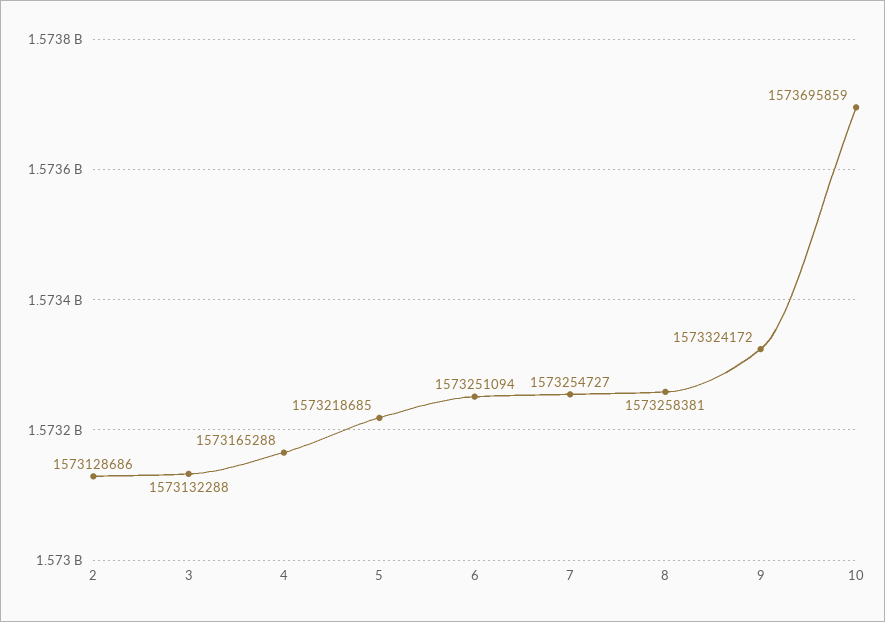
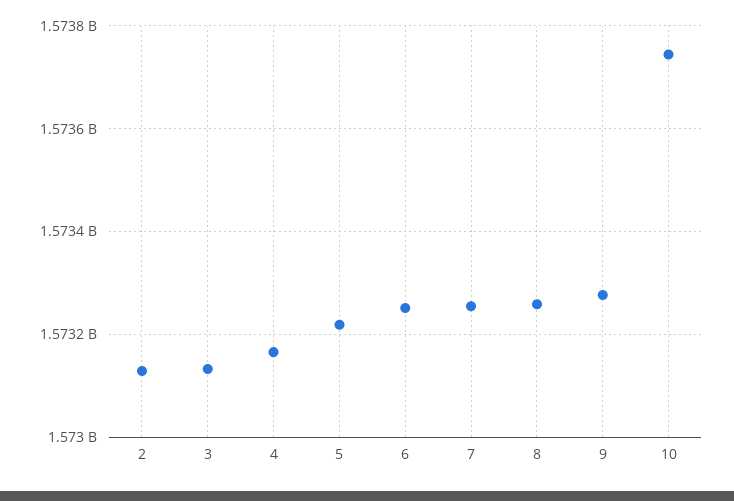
  {
    "2": 1573128686,
    "3": 1573132288,
    "4": 1573165288,
    "5": 1573218685,
    "6": 1573251094,
    "7": 1573254727,
    "8": 1573258381,
-   "9": 1573324172,
+   "9": 1573280000,
-   "10": 1573695859
+   "10": 1573740000
  }

